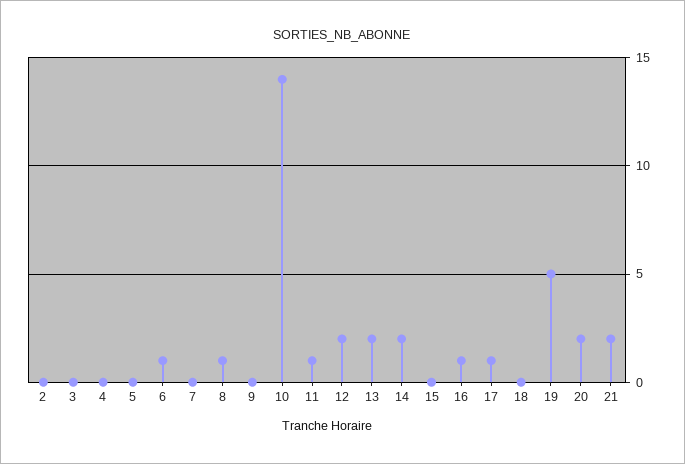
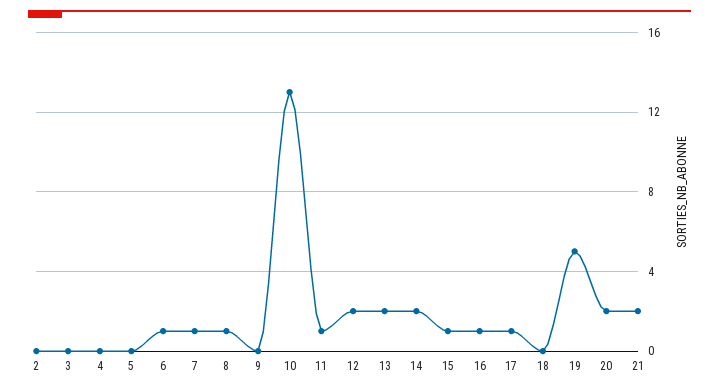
  {
    "2": 0,
    "3": 0,
    "4": 0,
    "5": 0,
    "6": 1,
-   "7": 0,
+   "7": 1,
    "8": 1,
    "9": 0,
-   "10": 14,
+   "10": 13,
    "11": 1,
    "12": 2,
    "13": 2,
    "14": 2,
-   "15": 0,
+   "15": 1,
    "16": 1,
    "17": 1,
    "18": 0,
    "19": 5,
    "20": 2,
    "21": 2
  }

